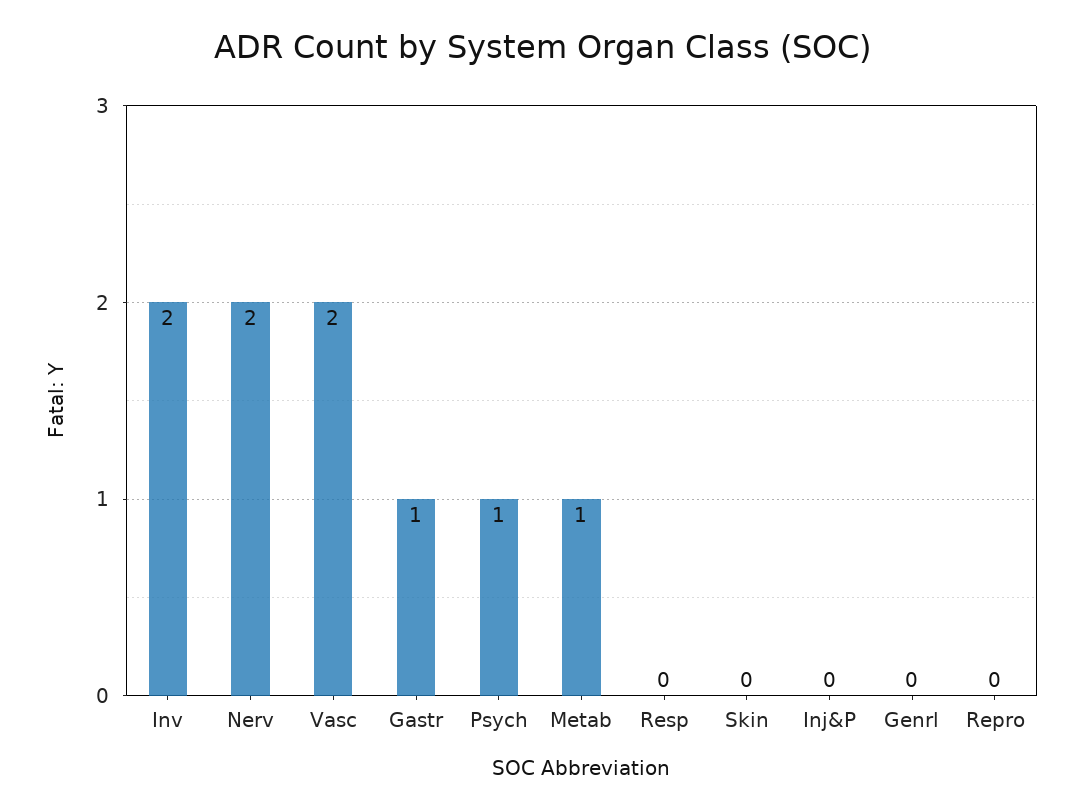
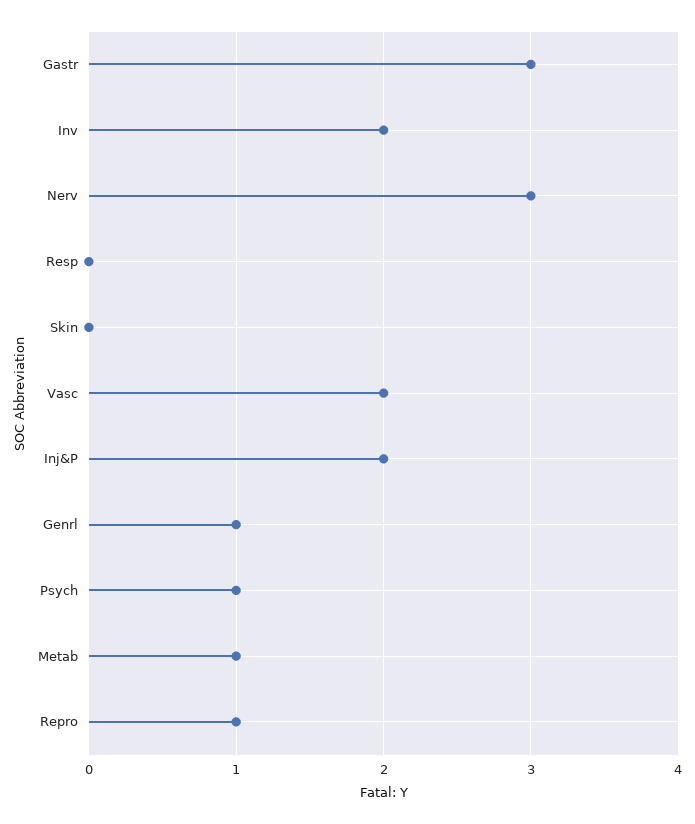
  {
    "Inv": 2,
-   "Nerv": 2,
+   "Nerv": 3,
    "Vasc": 2,
-   "Gastr": 1,
+   "Gastr": 3,
    "Psych": 1,
    "Metab": 1,
    "Resp": 0,
    "Skin": 0,
-   "Inj&P": 0,
+   "Inj&P": 2,
-   "Genrl": 0,
+   "Genrl": 1,
-   "Repro": 0
+   "Repro": 1
  }

